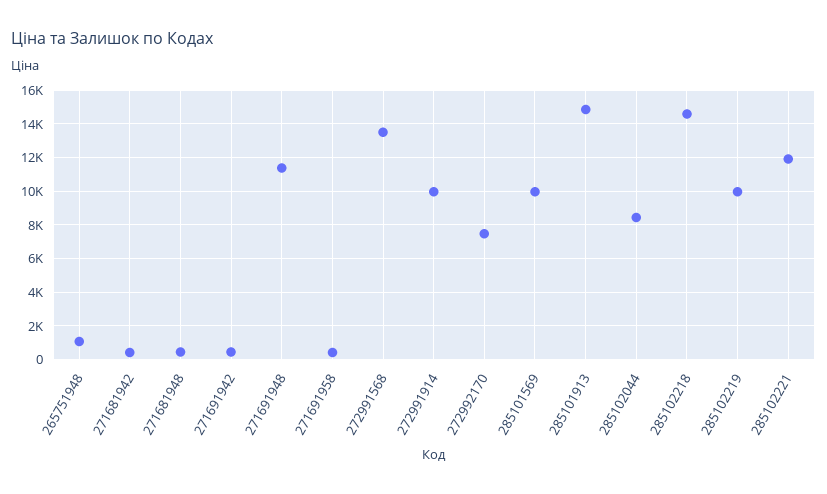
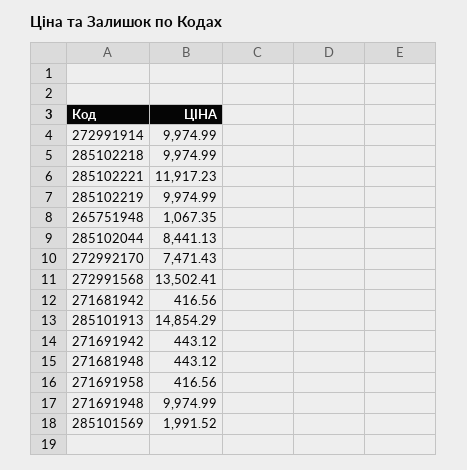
  {
    "265751948": 1067.35,
    "271681942": 416.56,
    "271681948": 443.12,
    "271691942": 443.12,
-   "271691948": 11500,
+   "271691948": 9974.99,
    "271691958": 416.56,
    "272991568": 13502.41,
    "272991914": 9974.99,
    "272992170": 7471.43,
-   "285101569": 10000,
+   "285101569": 1991.52,
    "285101913": 14854.29,
    "285102044": 8441.13,
-   "285102218": 14500,
+   "285102218": 9974.99,
    "285102219": 9974.99,
    "285102221": 11917.23
  }

